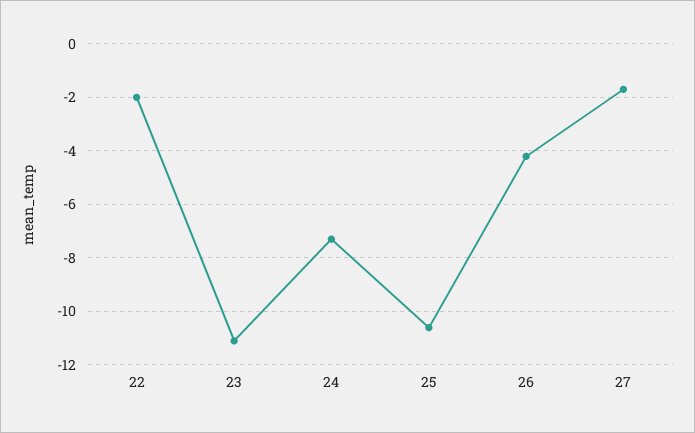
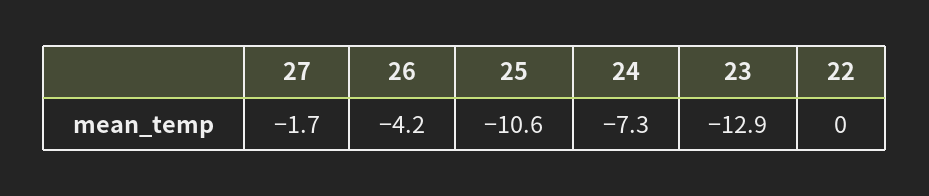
  {
-   "22": -2,
+   "22": 0,
-   "23": -11,
+   "23": -12.9,
    "24": -7.3,
    "25": -10.6,
    "26": -4.2,
    "27": -1.7
  }

